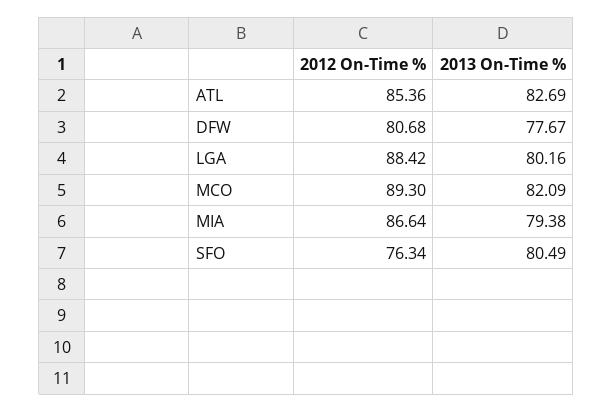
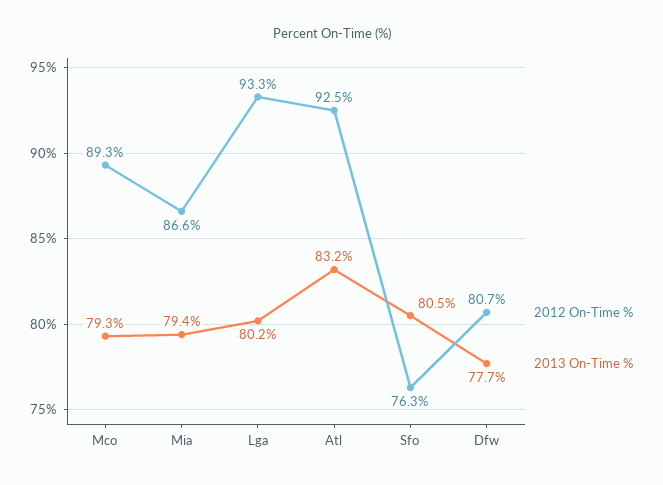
  {
    "2012 On-Time %": {
-     "ATL": 85.36,
+     "ATL": 92.5,
      "DFW": 80.68,
-     "LGA": 88.42,
+     "LGA": 93.3,
      "MCO": 89.3,
      "MIA": 86.64,
      "SFO": 76.34
    },
    "2013 On-Time %": {
-     "ATL": 82.69,
+     "ATL": 83.2,
      "DFW": 77.67,
      "LGA": 80.16,
-     "MCO": 82.09,
+     "MCO": 79.3,
      "MIA": 79.38,
      "SFO": 80.49
    }
  }

